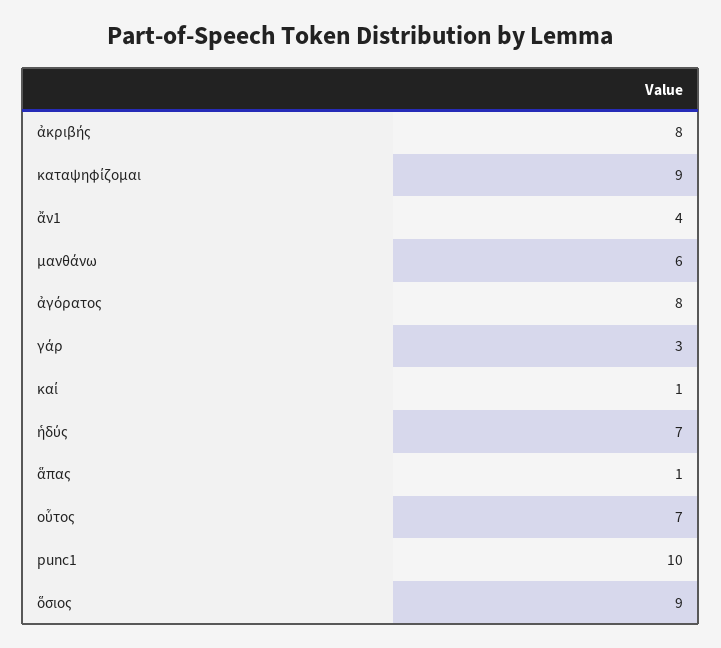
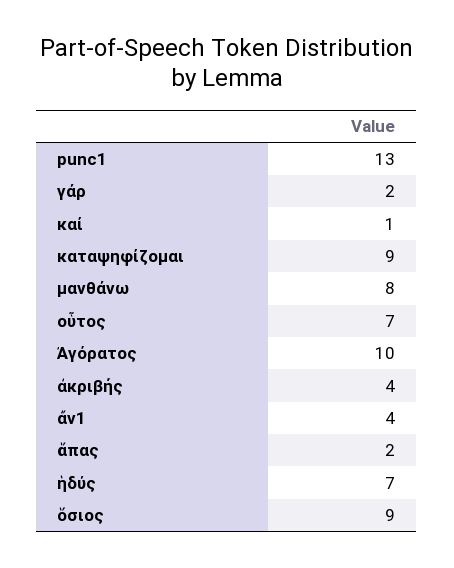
  {
-   "ἀκριβής": 8,
+   "ἀκριβής": 4,
    "καταψηφίζομαι": 9,
    "ἄν1": 4,
-   "μανθάνω": 6,
+   "μανθάνω": 8,
-   "ἀγόρατος": 8,
+   "ἀγόρατος": 10,
-   "γάρ": 3,
+   "γάρ": 2,
    "καί": 1,
    "ἡδύς": 7,
-   "ἅπας": 1,
+   "ἅπας": 2,
    "οὗτος": 7,
-   "punc1": 10,
+   "punc1": 13,
    "ὅσιος": 9
  }

